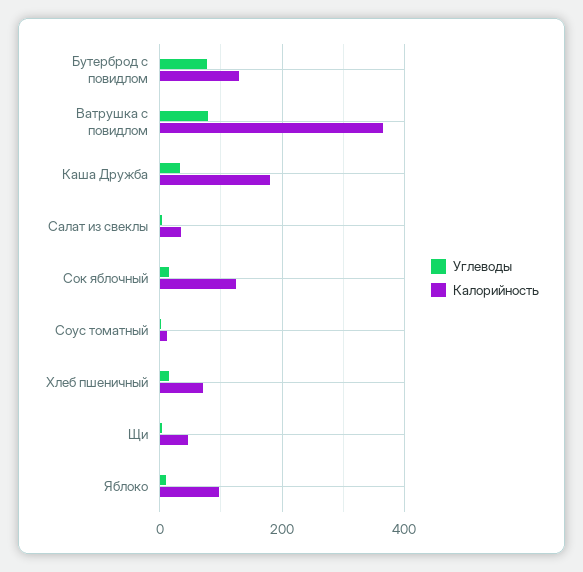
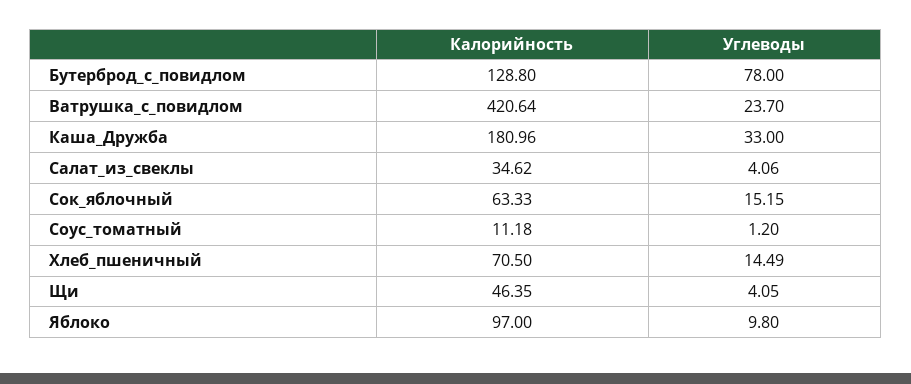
  {
    "Углеводы": {
      "Бутерброд с повидлом": 78,
-     "Ватрушка с повидлом": 80,
+     "Ватрушка с повидлом": 23.7,
      "Каша Дружба": 33,
      "Салат из свеклы": 4.06,
      "Сок яблочный": 15.15,
      "Соус томатный": 1.2,
      "Хлеб пшеничный": 14.49,
      "Щи": 4.05,
      "Яблоко": 9.8
    },
    "Калорийность": {
      "Бутерброд с повидлом": 128.8,
-     "Ватрушка с повидлом": 360,
+     "Ватрушка с повидлом": 420.64,
      "Каша Дружба": 180.96,
      "Салат из свеклы": 34.62,
-     "Сок яблочный": 120,
+     "Сок яблочный": 63.33,
      "Соус томатный": 11.18,
      "Хлеб пшеничный": 70.5,
      "Щи": 46.35,
      "Яблоко": 97
    }
  }

